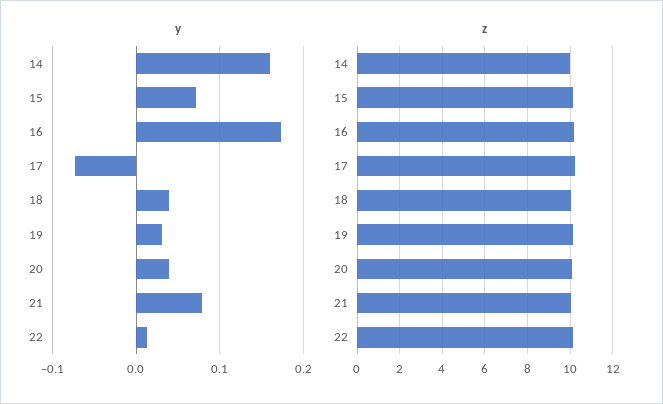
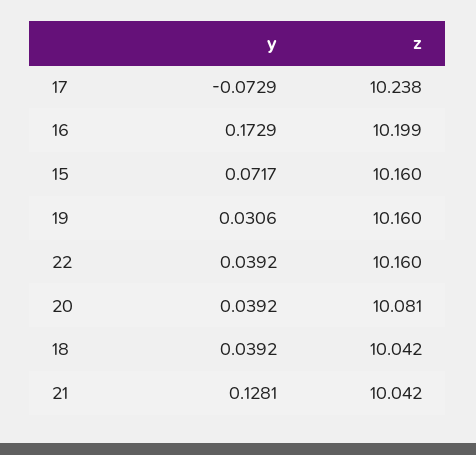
  {
    "y": {
-     "14": 0.16,
      "15": 0.0717,
      "16": 0.1729,
      "17": -0.0729,
      "18": 0.0392,
      "19": 0.0306,
      "20": 0.0392,
-     "21": 0.08,
+     "21": 0.1281,
-     "22": 0.01
+     "22": 0.0392
    },
    "z": {
-     "14": 10,
      "15": 10.16,
      "16": 10.199,
      "17": 10.238,
      "18": 10.042,
      "19": 10.16,
      "20": 10.081,
      "21": 10.042,
      "22": 10.16
    }
  }

